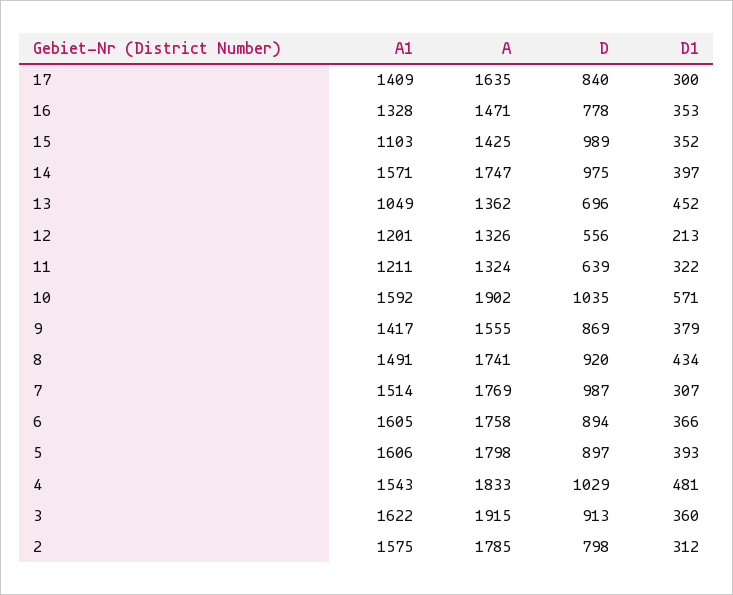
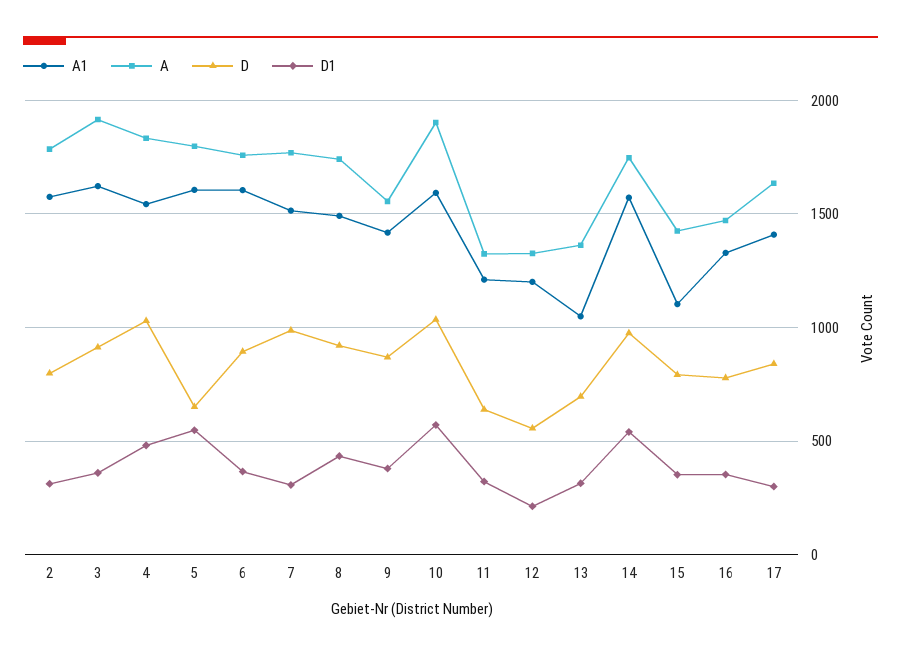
  {
    "A1": {
      "17": 1409,
      "16": 1328,
      "15": 1103,
      "14": 1571,
      "13": 1049,
      "12": 1201,
      "11": 1211,
      "10": 1592,
      "9": 1417,
      "8": 1491,
      "7": 1514,
      "6": 1605,
      "5": 1606,
      "4": 1543,
      "3": 1622,
      "2": 1575
    },
    "A": {
      "17": 1635,
      "16": 1471,
      "15": 1425,
      "14": 1747,
      "13": 1362,
      "12": 1326,
      "11": 1324,
      "10": 1902,
      "9": 1555,
      "8": 1741,
      "7": 1769,
      "6": 1758,
      "5": 1798,
      "4": 1833,
      "3": 1915,
      "2": 1785
    },
    "D": {
      "17": 840,
      "16": 778,
-     "15": 989,
+     "15": 800,
      "14": 975,
      "13": 696,
      "12": 556,
      "11": 639,
      "10": 1035,
      "9": 869,
      "8": 920,
      "7": 987,
      "6": 894,
-     "5": 897,
+     "5": 650,
      "4": 1029,
      "3": 913,
      "2": 798
    },
    "D1": {
      "17": 300,
      "16": 353,
      "15": 352,
-     "14": 397,
+     "14": 550,
-     "13": 452,
+     "13": 300,
      "12": 213,
      "11": 322,
      "10": 571,
      "9": 379,
      "8": 434,
      "7": 307,
      "6": 366,
-     "5": 393,
+     "5": 550,
      "4": 481,
      "3": 360,
      "2": 312
    }
  }

